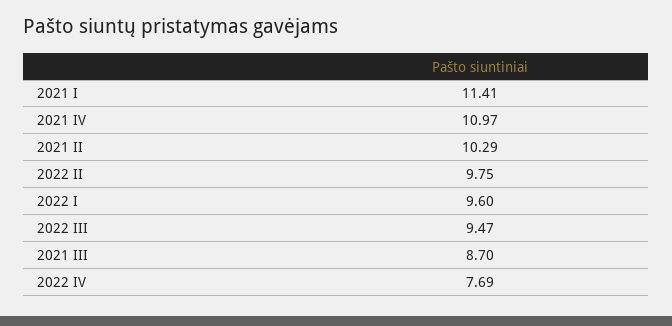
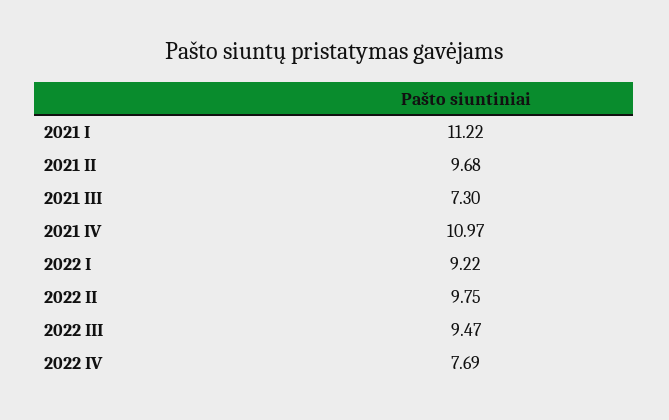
  {
-   "2021 I": 11.41,
+   "2021 I": 11.22,
    "2021 IV": 10.97,
-   "2021 II": 10.29,
+   "2021 II": 9.68,
    "2022 II": 9.75,
-   "2022 I": 9.6,
+   "2022 I": 9.22,
    "2022 III": 9.47,
-   "2021 III": 8.7,
+   "2021 III": 7.3,
    "2022 IV": 7.69
  }

